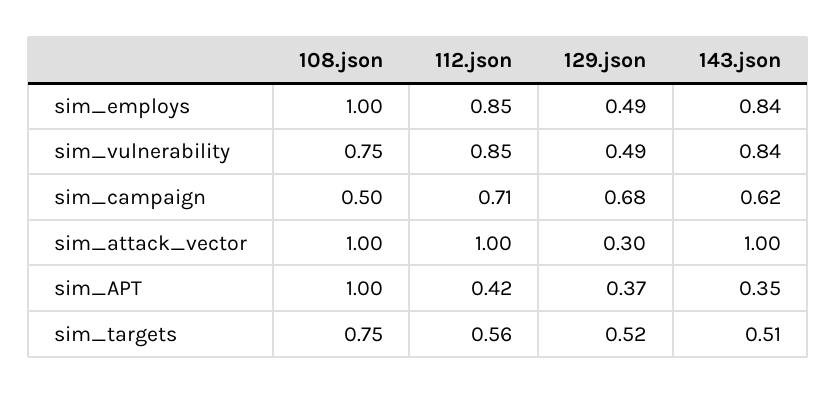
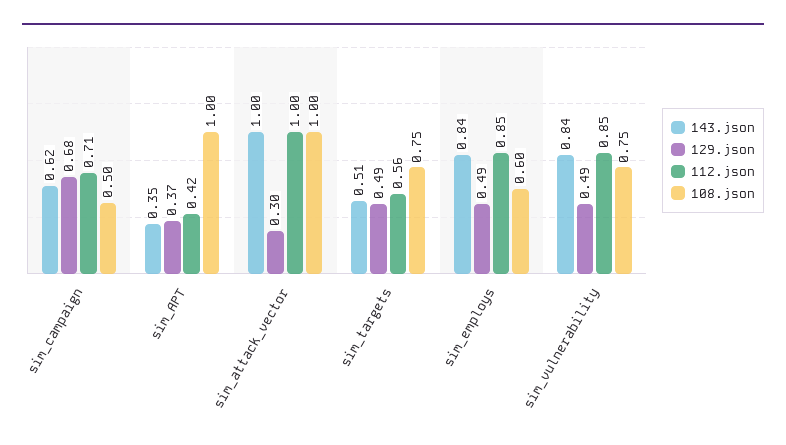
  {
    "108.json": {
-     "sim_employs": 1,
+     "sim_employs": 0.6,
      "sim_vulnerability": 0.75,
      "sim_campaign": 0.5,
      "sim_attack_vector": 1,
      "sim_APT": 1,
      "sim_targets": 0.75
    },
    "112.json": {
      "sim_employs": 0.85,
      "sim_vulnerability": 0.85,
      "sim_campaign": 0.71,
      "sim_attack_vector": 1,
      "sim_APT": 0.42,
      "sim_targets": 0.56
    },
    "129.json": {
      "sim_employs": 0.49,
      "sim_vulnerability": 0.49,
      "sim_campaign": 0.68,
      "sim_attack_vector": 0.3,
      "sim_APT": 0.37,
-     "sim_targets": 0.52
+     "sim_targets": 0.49
    },
    "143.json": {
      "sim_employs": 0.84,
      "sim_vulnerability": 0.84,
      "sim_campaign": 0.62,
      "sim_attack_vector": 1,
      "sim_APT": 0.35,
      "sim_targets": 0.51
    }
  }

